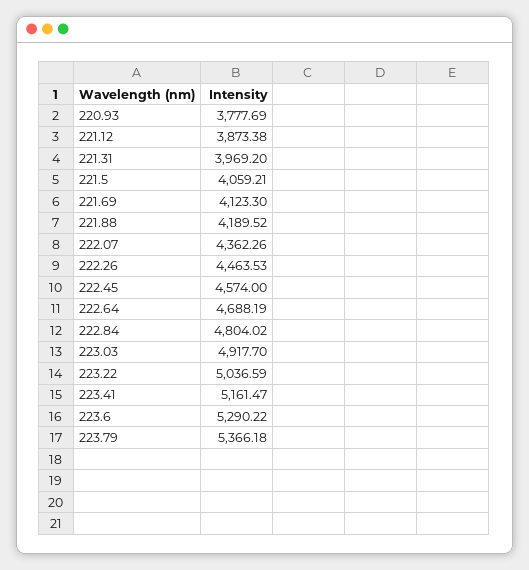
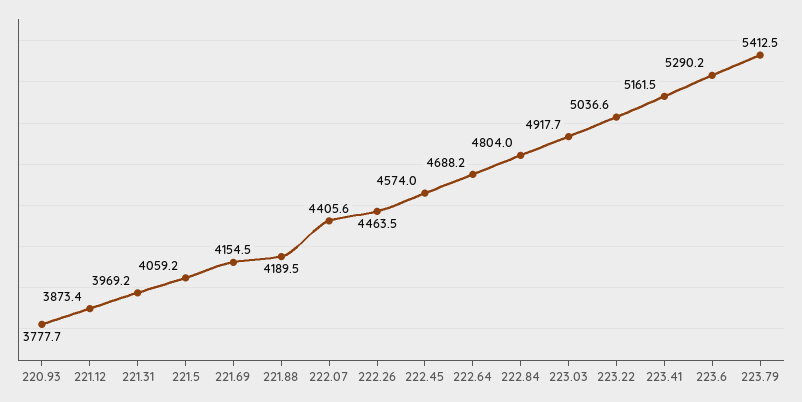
  {
    "220.93": 3777.69,
    "221.12": 3873.38,
    "221.31": 3969.2,
    "221.5": 4059.21,
-   "221.69": 4123.3,
+   "221.69": 4154.5,
    "221.88": 4189.52,
-   "222.07": 4362.26,
+   "222.07": 4405.6,
    "222.26": 4463.53,
    "222.45": 4574,
    "222.64": 4688.19,
    "222.84": 4804.02,
    "223.03": 4917.7,
    "223.22": 5036.59,
    "223.41": 5161.47,
    "223.6": 5290.22,
-   "223.79": 5366.18
+   "223.79": 5412.5
  }

